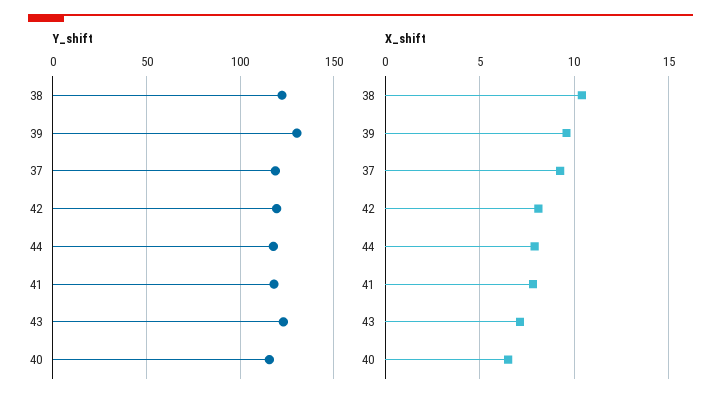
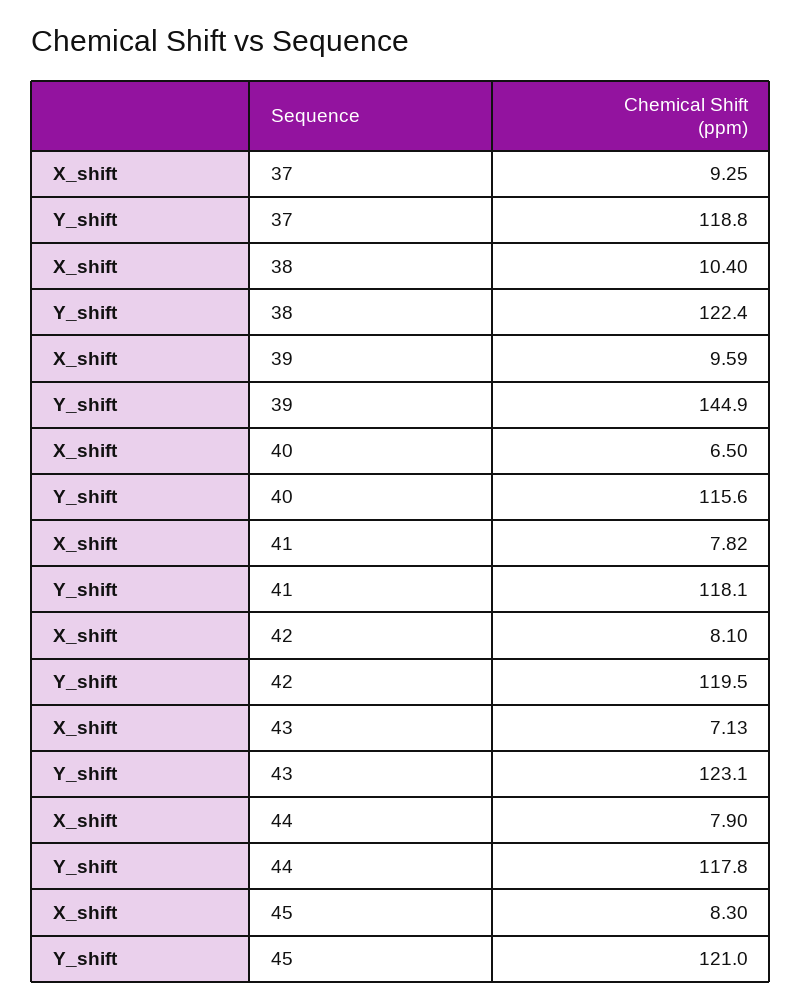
  {
    "Y_shift": {
      "38": 122.4,
-     "39": 130,
+     "39": 144.9,
      "37": 118.8,
      "42": 119.5,
      "44": 117.8,
      "41": 118.1,
      "43": 123.1,
-     "40": 115.6
+     "40": 115.6,
+     "45": 121
    },
    "X_shift": {
      "38": 10.4,
      "39": 9.59,
      "37": 9.25,
      "42": 8.1,
      "44": 7.9,
      "41": 7.82,
      "43": 7.13,
-     "40": 6.5
+     "40": 6.5,
+     "45": 8.3
    }
  }

